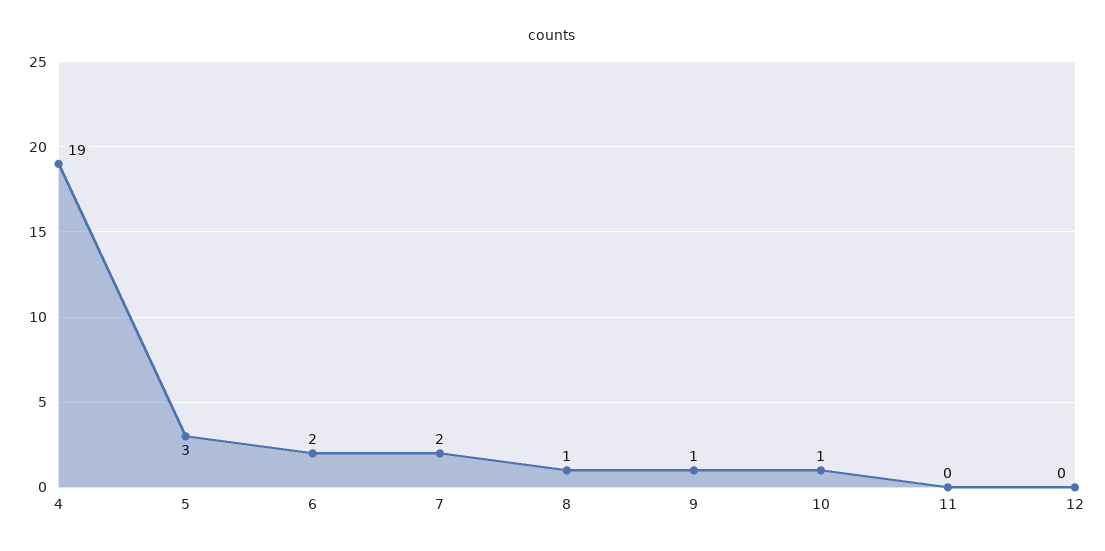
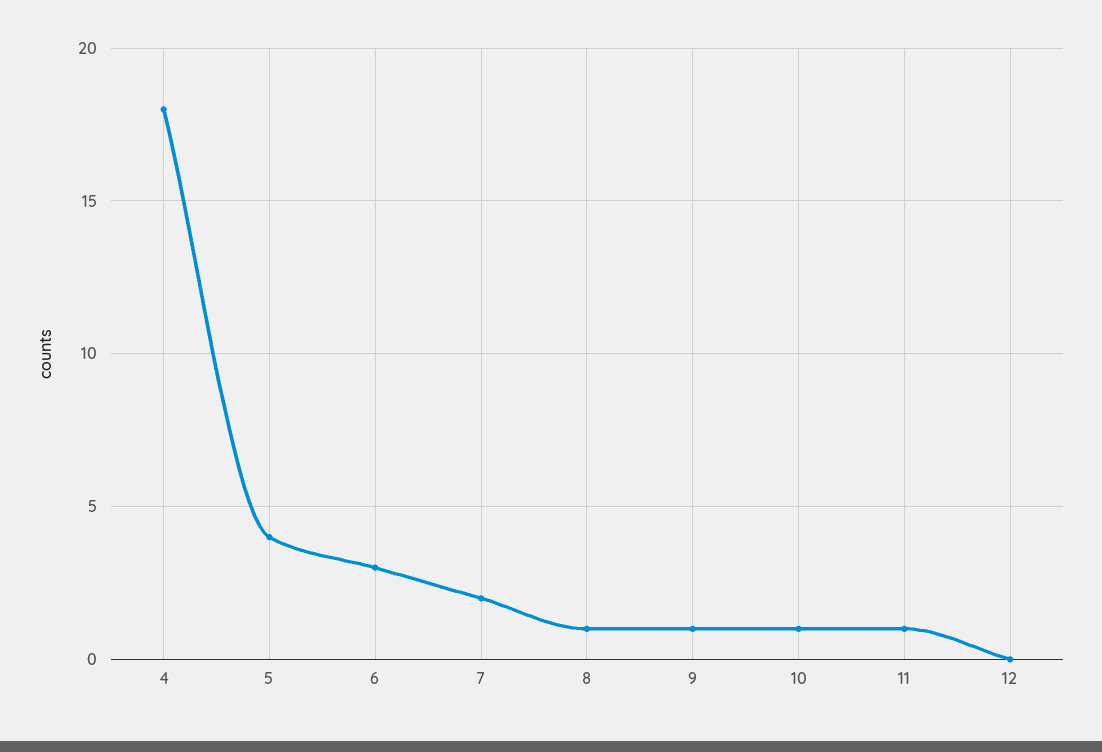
  {
-   "4": 19,
+   "4": 18,
-   "5": 3,
+   "5": 4,
-   "6": 2,
+   "6": 3,
    "7": 2,
    "8": 1,
    "9": 1,
    "10": 1,
-   "11": 0,
+   "11": 1,
    "12": 0
  }

